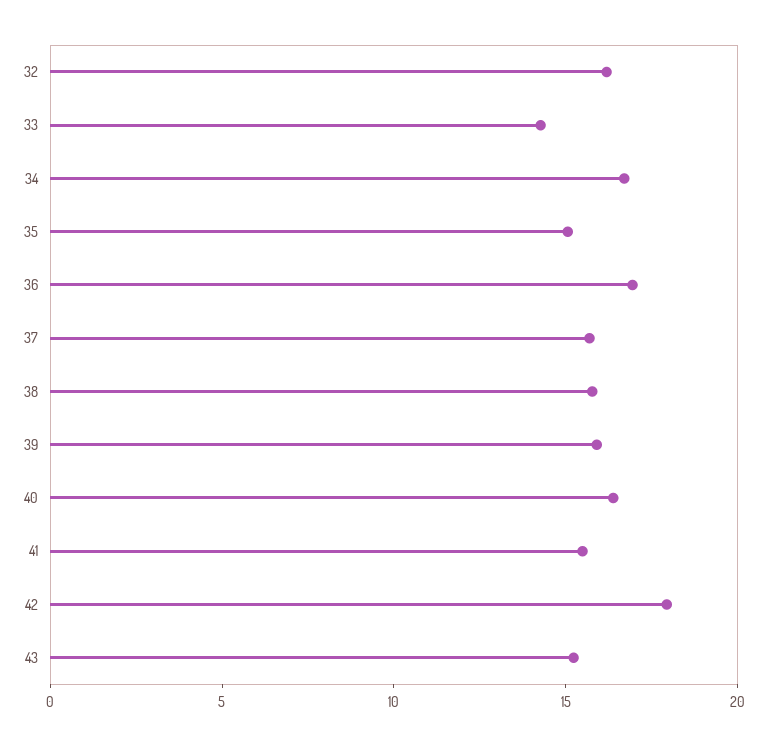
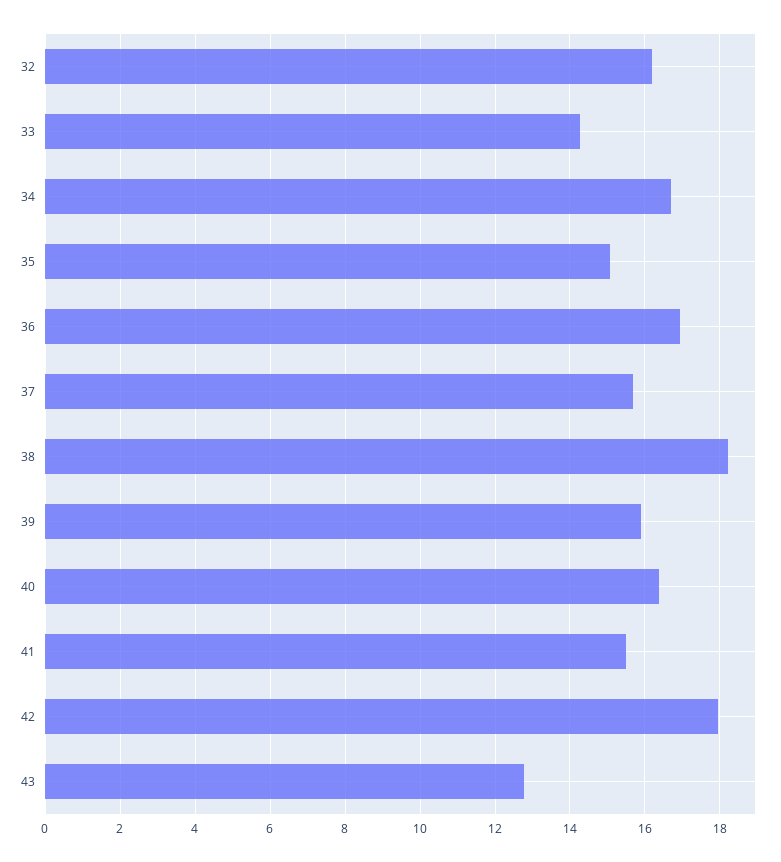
  {
    "32": 16.2,
    "33": 14.2,
    "34": 16.8,
    "35": 15,
    "36": 17,
    "37": 15.6,
-   "38": 16,
+   "38": 18.2,
    "39": 16,
    "40": 16.4,
    "41": 15.4,
    "42": 18,
-   "43": 15
+   "43": 12.8
  }

